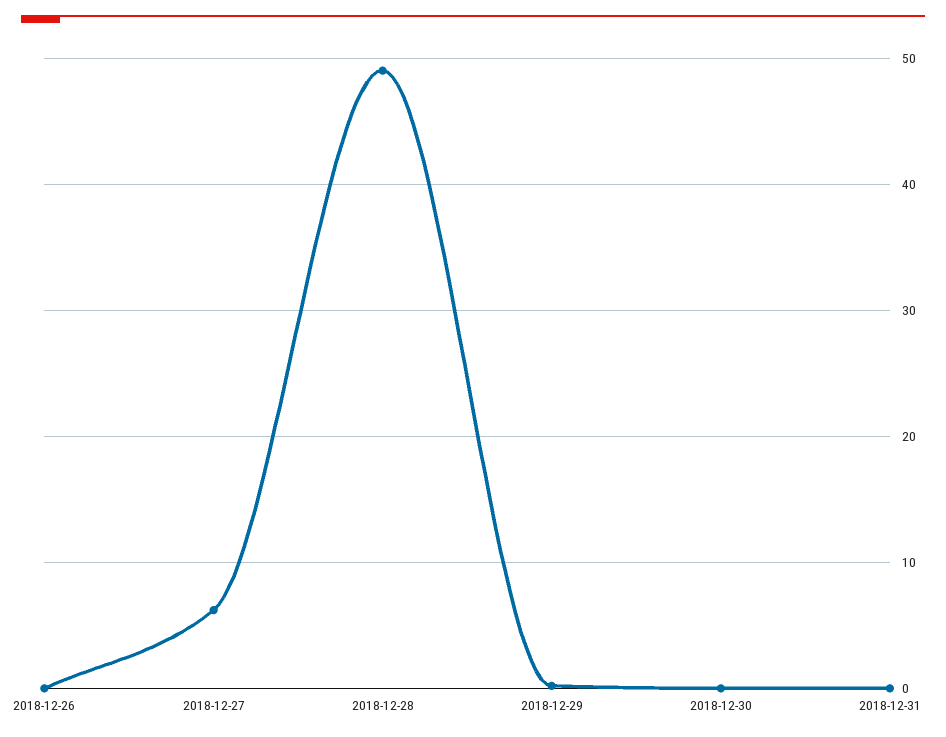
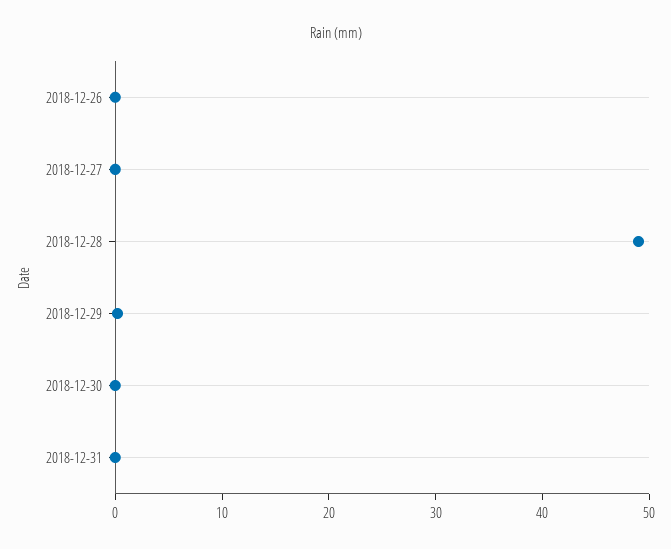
  {
    "2018-12-26": 0,
-   "2018-12-27": 6,
+   "2018-12-27": 0,
    "2018-12-28": 49,
    "2018-12-29": 0,
    "2018-12-30": 0,
    "2018-12-31": 0
  }

